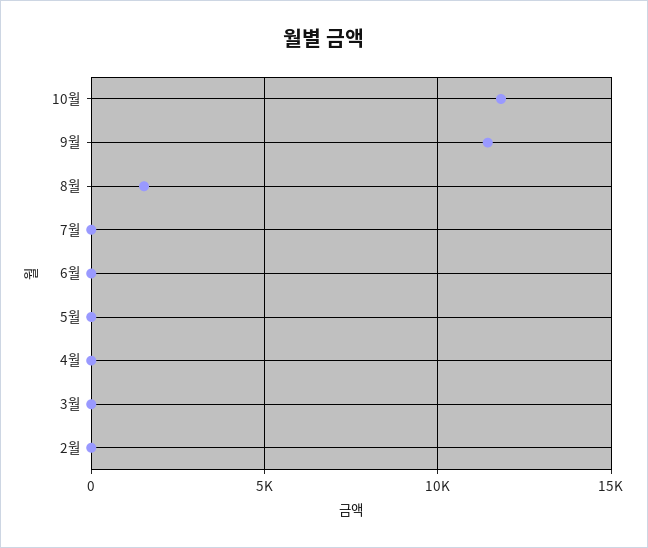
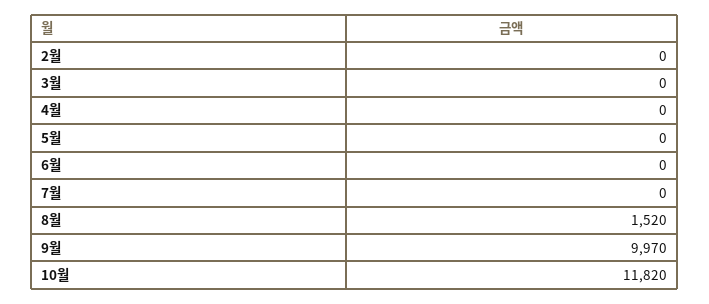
  {
    "10월": 11820,
-   "9월": 11500,
+   "9월": 9970,
    "8월": 1520,
    "7월": 0,
    "6월": 0,
    "5월": 0,
    "4월": 0,
    "3월": 0,
    "2월": 0
  }

